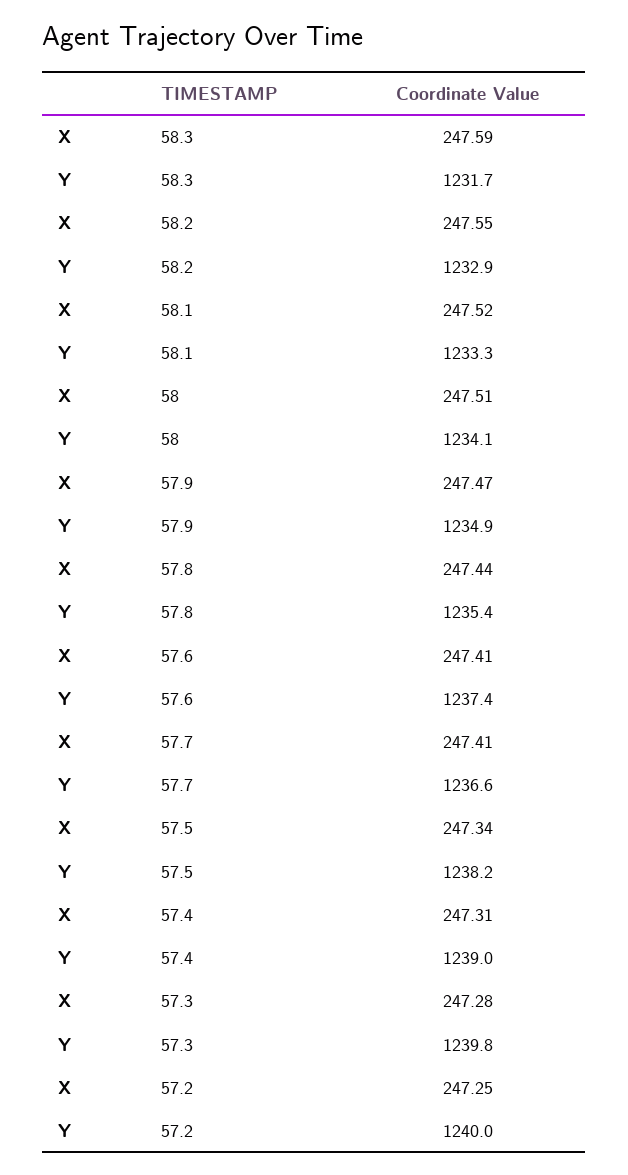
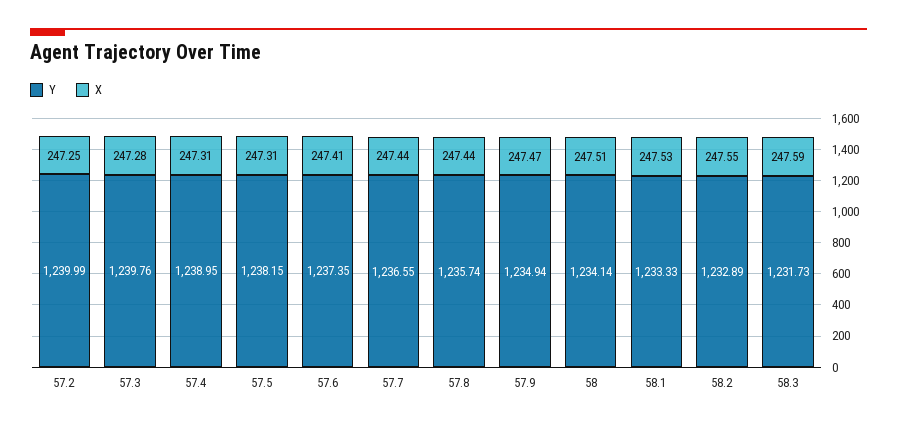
  {
    "X": {
      "58.3": 247.59,
      "58.2": 247.55,
-     "58.1": 247.52,
+     "58.1": 247.53,
      "58": 247.51,
      "57.9": 247.47,
      "57.8": 247.44,
      "57.6": 247.41,
-     "57.7": 247.41,
+     "57.7": 247.44,
-     "57.5": 247.34,
+     "57.5": 247.31,
      "57.4": 247.31,
      "57.3": 247.28,
      "57.2": 247.25
    },
    "Y": {
      "58.3": 1231.73,
      "58.2": 1232.89,
      "58.1": 1233.33,
      "58": 1234.14,
      "57.9": 1234.94,
-     "57.8": 1235.4,
+     "57.8": 1235.74,
      "57.6": 1237.35,
      "57.7": 1236.55,
      "57.5": 1238.15,
      "57.4": 1238.95,
      "57.3": 1239.76,
      "57.2": 1239.99
    }
  }

